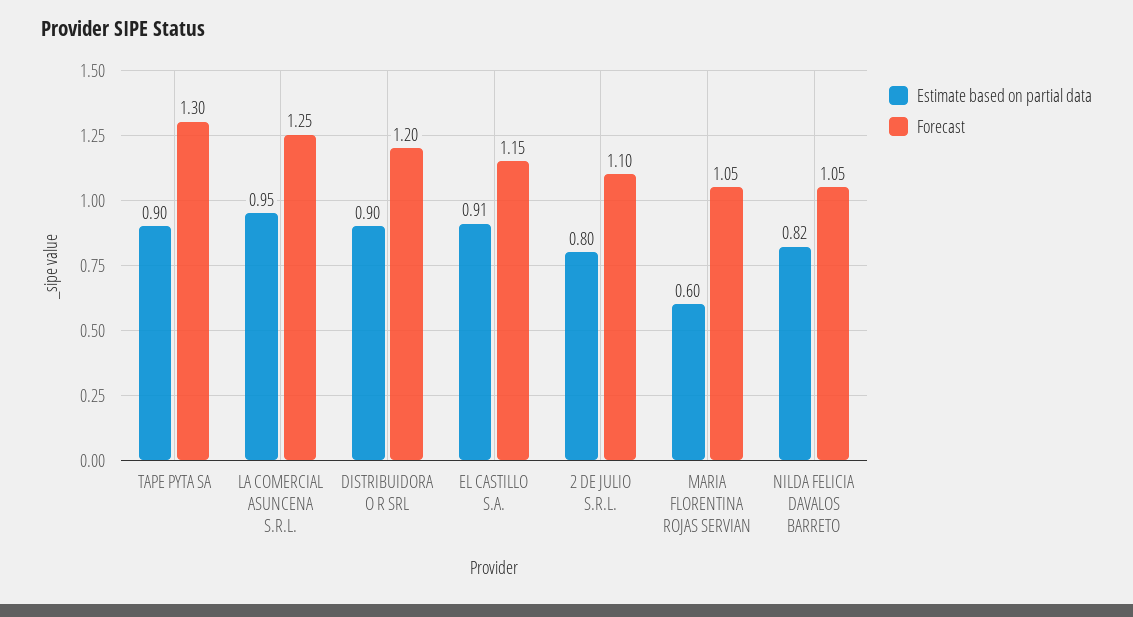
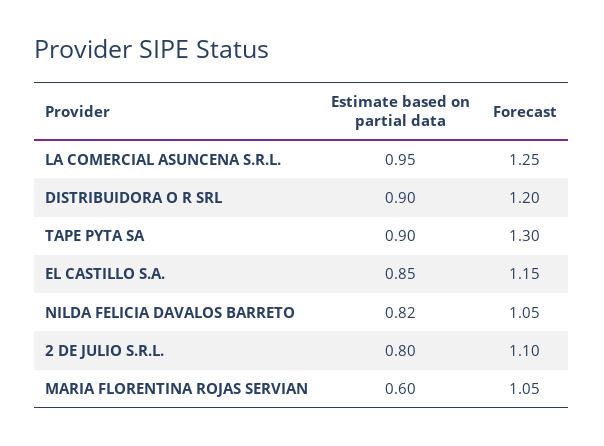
  {
    "Estimate based on partial data": {
      "TAPE PYTA SA": 0.9,
      "LA COMERCIAL ASUNCENA S.R.L.": 0.95,
      "DISTRIBUIDORA O R SRL": 0.9,
-     "EL CASTILLO S.A.": 0.91,
+     "EL CASTILLO S.A.": 0.85,
      "2 DE JULIO S.R.L.": 0.8,
      "MARIA FLORENTINA ROJAS SERVIAN": 0.6,
      "NILDA FELICIA DAVALOS BARRETO": 0.82
    },
    "Forecast": {
      "TAPE PYTA SA": 1.3,
      "LA COMERCIAL ASUNCENA S.R.L.": 1.25,
      "DISTRIBUIDORA O R SRL": 1.2,
      "EL CASTILLO S.A.": 1.15,
      "2 DE JULIO S.R.L.": 1.1,
      "MARIA FLORENTINA ROJAS SERVIAN": 1.05,
      "NILDA FELICIA DAVALOS BARRETO": 1.05
    }
  }

